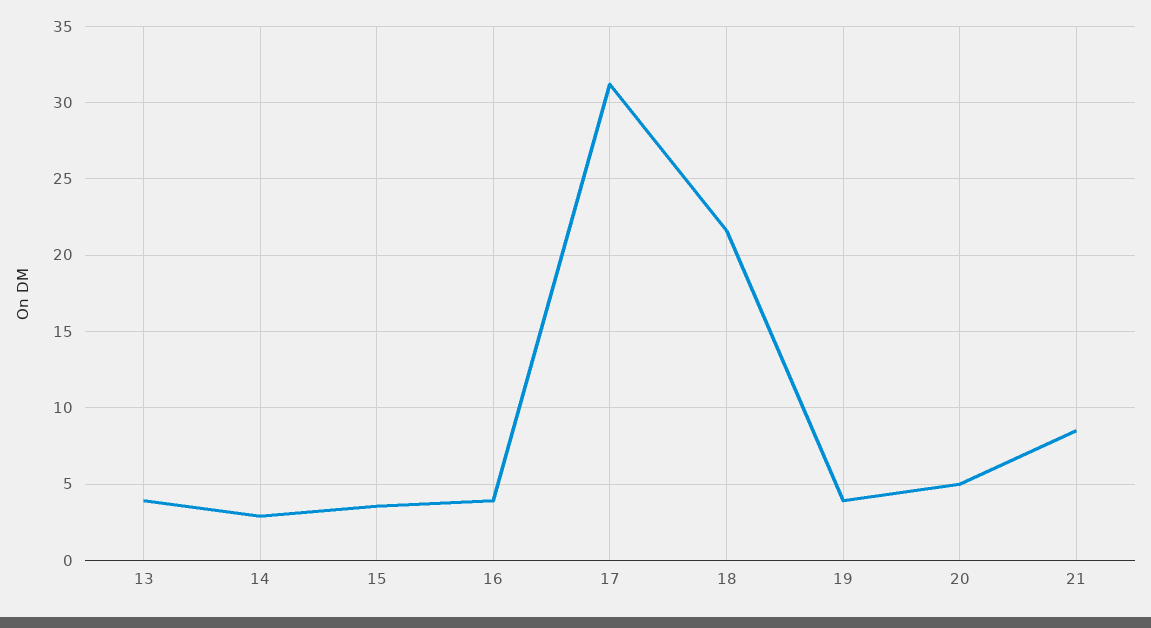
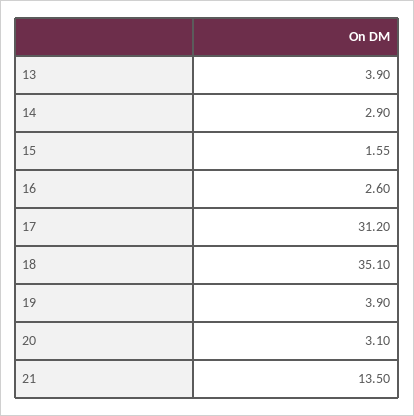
  {
    "13": 3.9,
    "14": 2.9,
-   "15": 3.5,
+   "15": 1.55,
-   "16": 4,
+   "16": 2.6,
    "17": 31.2,
-   "18": 21.5,
+   "18": 35.1,
    "19": 3.9,
-   "20": 5,
+   "20": 3.1,
-   "21": 8.5
+   "21": 13.5
  }

